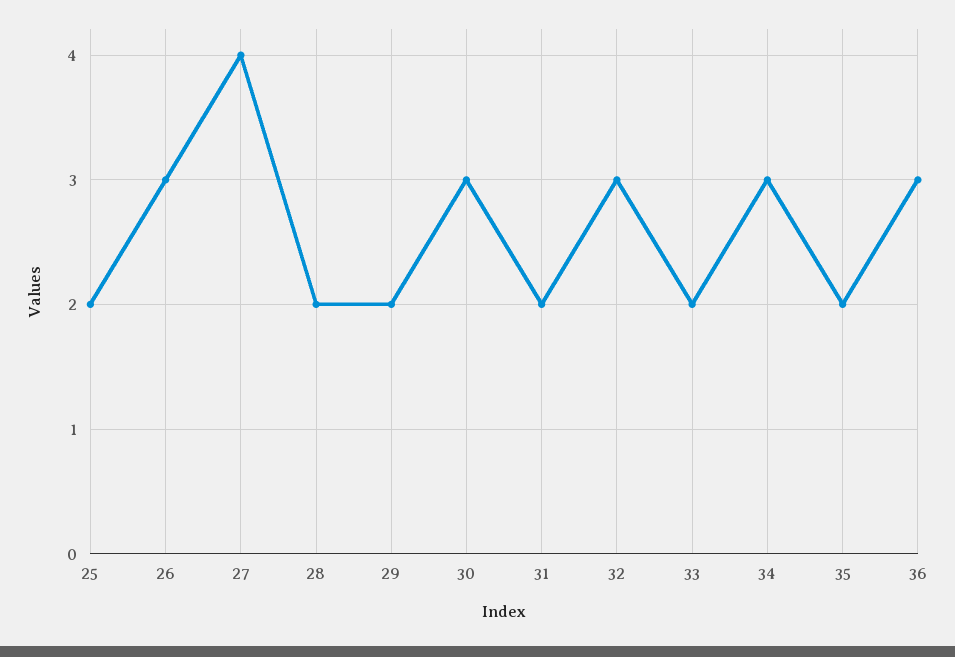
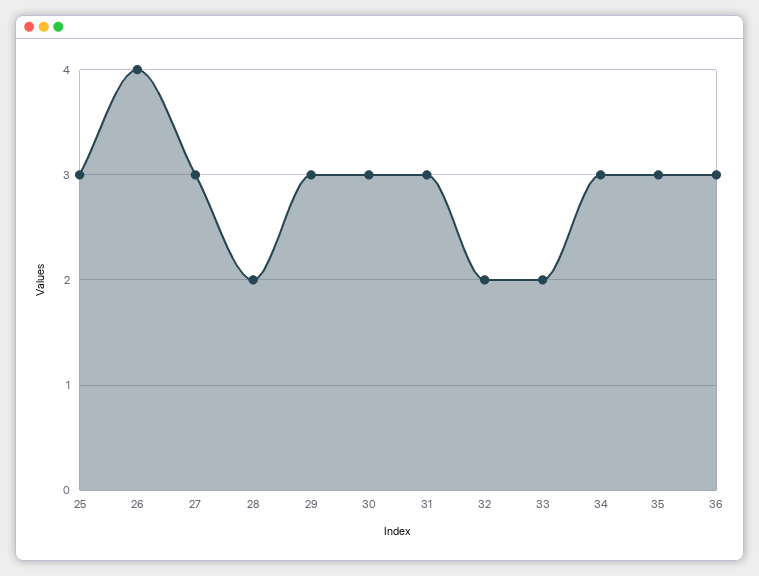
  {
-   "25": 2,
+   "25": 3,
-   "26": 3,
+   "26": 4,
-   "27": 4,
+   "27": 3,
    "28": 2,
-   "29": 2,
+   "29": 3,
    "30": 3,
-   "31": 2,
+   "31": 3,
-   "32": 3,
+   "32": 2,
    "33": 2,
    "34": 3,
-   "35": 2,
+   "35": 3,
    "36": 3
  }

